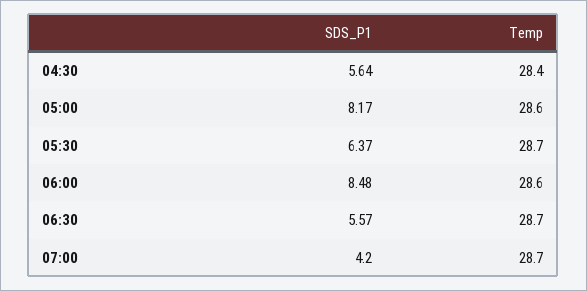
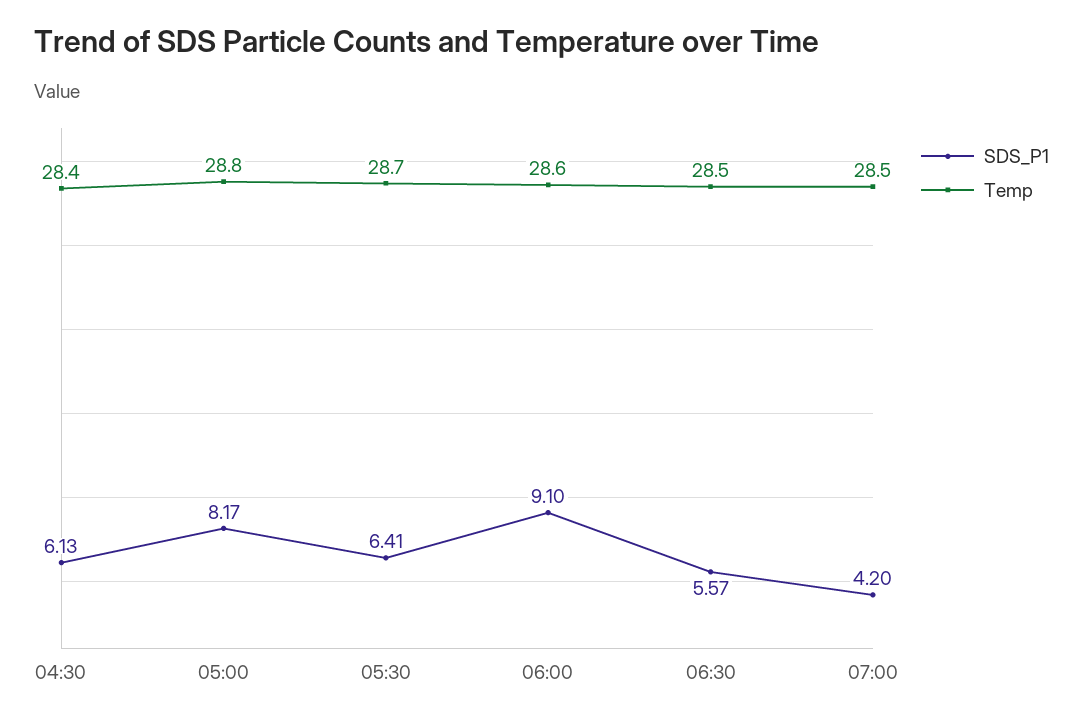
  {
    "SDS_P1": {
-     "04:30": 5.64,
+     "04:30": 6.13,
      "05:00": 8.17,
-     "05:30": 6.37,
+     "05:30": 6.41,
-     "06:00": 8.48,
+     "06:00": 9.1,
      "06:30": 5.57,
      "07:00": 4.2
    },
    "Temp": {
      "04:30": 28.4,
-     "05:00": 28.6,
+     "05:00": 28.8,
      "05:30": 28.7,
      "06:00": 28.6,
-     "06:30": 28.7,
+     "06:30": 28.5,
-     "07:00": 28.7
+     "07:00": 28.5
    }
  }

